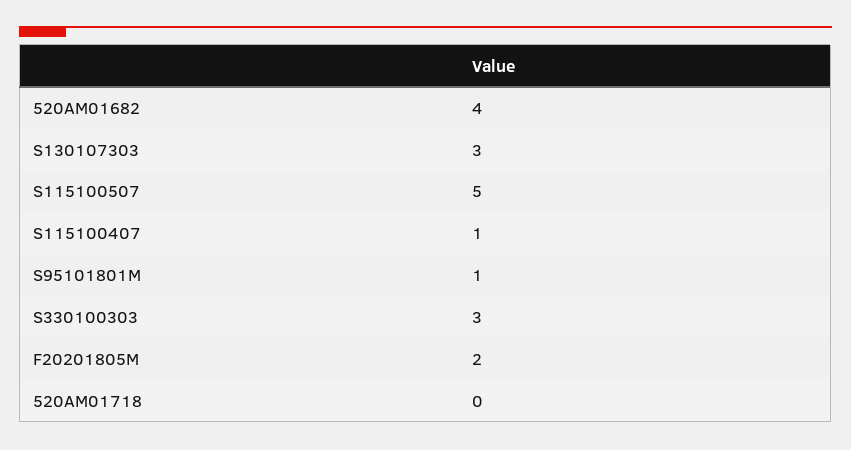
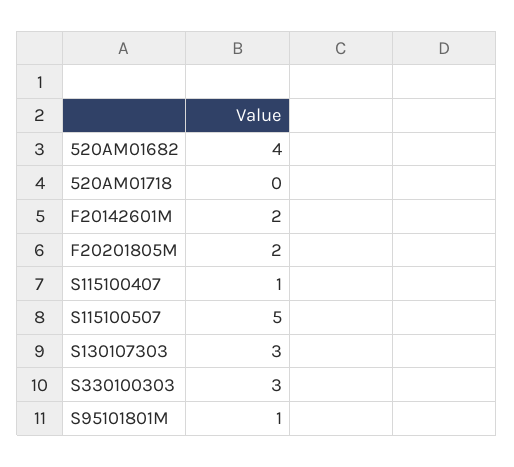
  {
    "520AM01682": 4,
    "S130107303": 3,
    "S115100507": 5,
    "S115100407": 1,
    "S95101801M": 1,
    "S330100303": 3,
    "F20201805M": 2,
-   "520AM01718": 0
+   "520AM01718": 0,
+   "F20142601M": 2
  }

